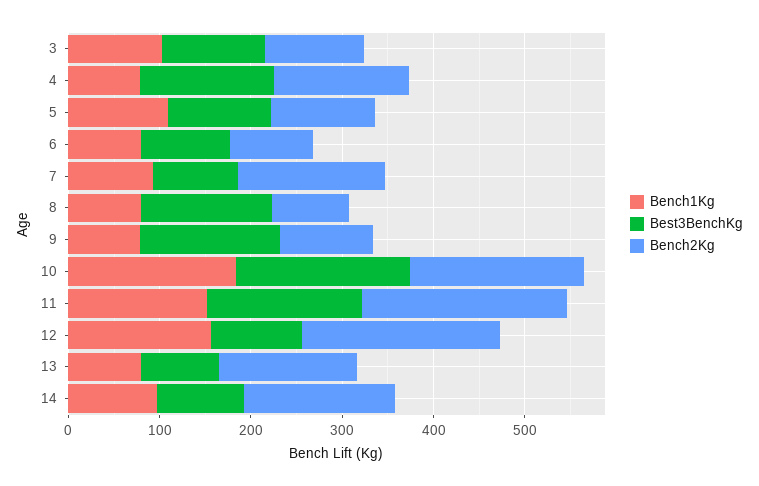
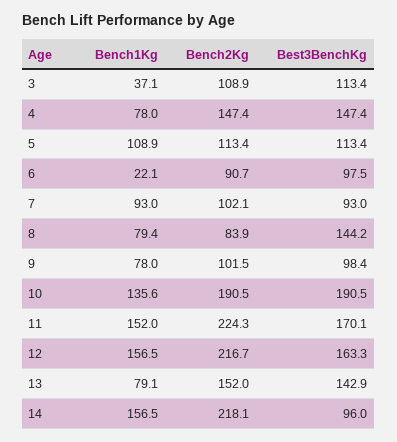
  {
    "Bench1Kg": {
-     "3": 100,
+     "3": 37.1,
      "4": 78,
      "5": 108.9,
-     "6": 80,
+     "6": 22.1,
      "7": 93,
      "8": 79.4,
      "9": 78,
-     "10": 180,
+     "10": 135.6,
      "11": 152,
      "12": 156.5,
      "13": 79.1,
-     "14": 100
+     "14": 156.5
    },
    "Best3BenchKg": {
      "3": 113.4,
      "4": 147.4,
      "5": 113.4,
      "6": 97.5,
      "7": 93,
      "8": 144.2,
-     "9": 160,
+     "9": 98.4,
      "10": 190.5,
      "11": 170.1,
-     "12": 100,
+     "12": 163.3,
-     "13": 80,
+     "13": 142.9,
      "14": 96
    },
    "Bench2Kg": {
      "3": 108.9,
      "4": 147.4,
      "5": 113.4,
      "6": 90.7,
-     "7": 160,
+     "7": 102.1,
      "8": 83.9,
      "9": 101.5,
      "10": 190.5,
      "11": 224.3,
      "12": 216.7,
      "13": 152,
-     "14": 160
+     "14": 218.1
    }
  }

